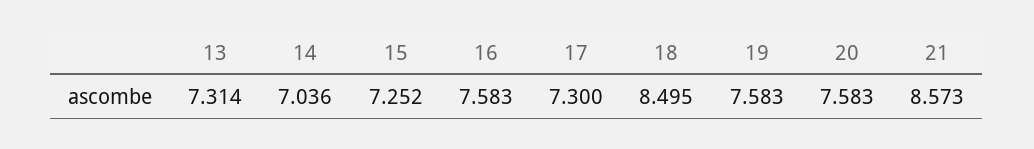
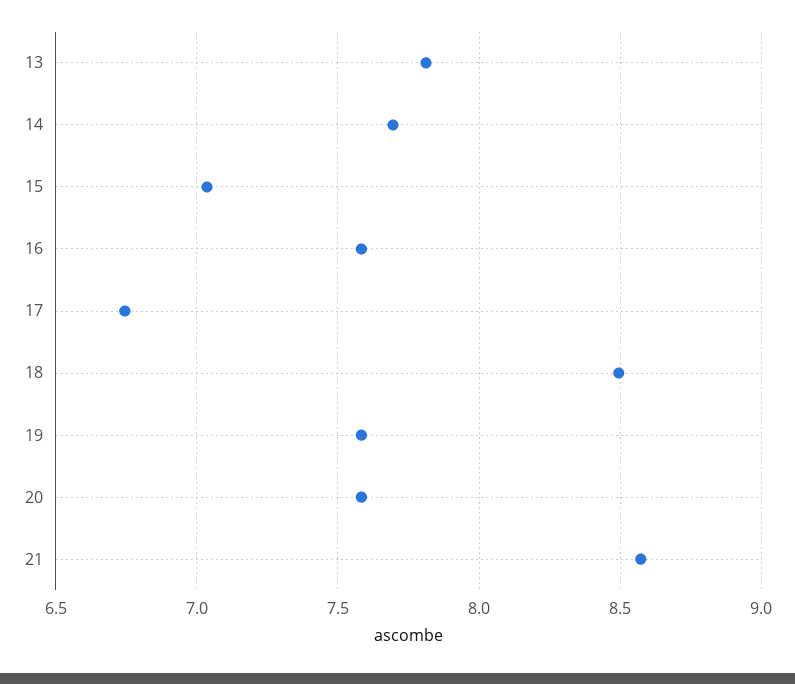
  {
-   "13": 7.314,
+   "13": 7.8,
-   "14": 7.036,
+   "14": 7.7,
-   "15": 7.252,
+   "15": 7.05,
    "16": 7.583,
-   "17": 7.3,
+   "17": 6.75,
    "18": 8.495,
    "19": 7.583,
    "20": 7.583,
    "21": 8.573
  }

